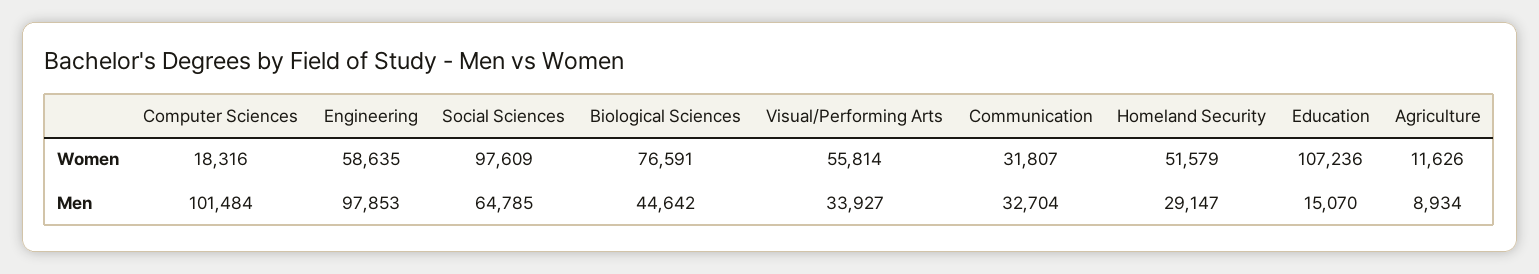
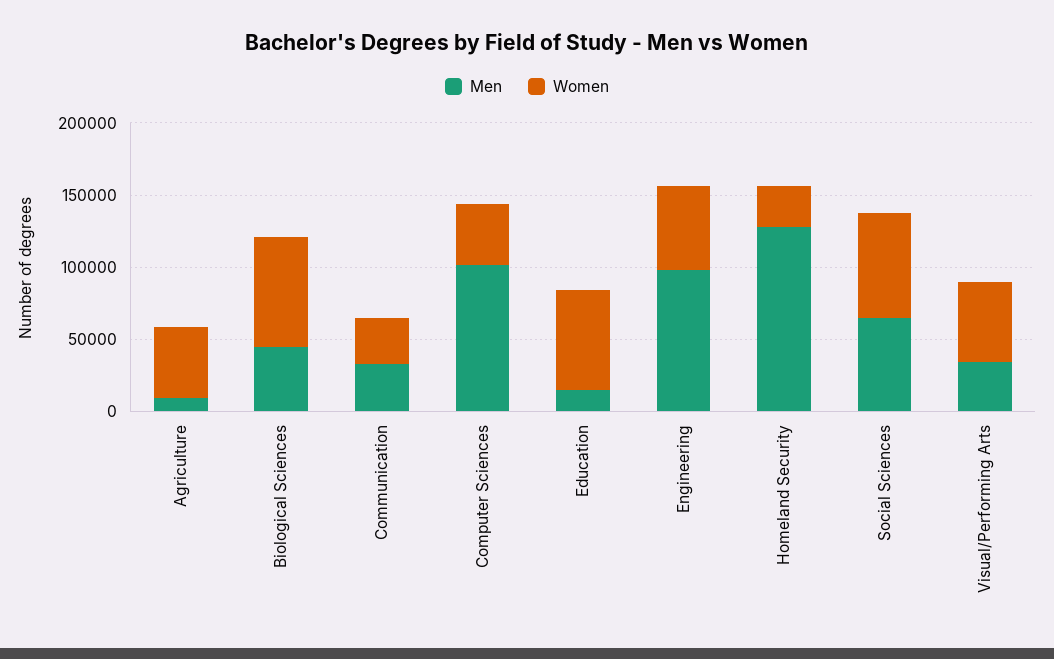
  {
    "Women": {
-     "Computer Sciences": 18316,
+     "Computer Sciences": 40000,
      "Engineering": 58635,
-     "Social Sciences": 97609,
+     "Social Sciences": 70000,
      "Biological Sciences": 76591,
      "Visual/Performing Arts": 55814,
      "Communication": 31807,
-     "Homeland Security": 51579,
+     "Homeland Security": 30000,
-     "Education": 107236,
+     "Education": 70000,
-     "Agriculture": 11626
+     "Agriculture": 50000
    },
    "Men": {
      "Computer Sciences": 101484,
      "Engineering": 97853,
      "Social Sciences": 64785,
      "Biological Sciences": 44642,
      "Visual/Performing Arts": 33927,
      "Communication": 32704,
-     "Homeland Security": 29147,
+     "Homeland Security": 130000,
      "Education": 15070,
      "Agriculture": 8934
    }
  }

